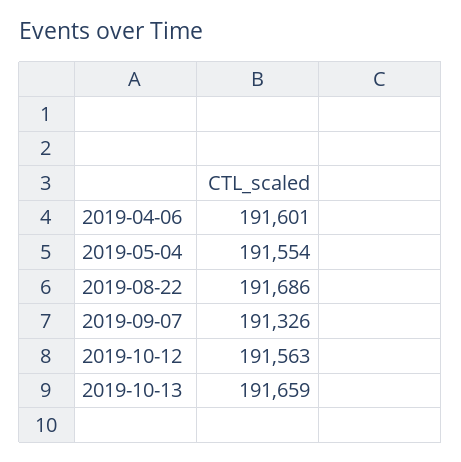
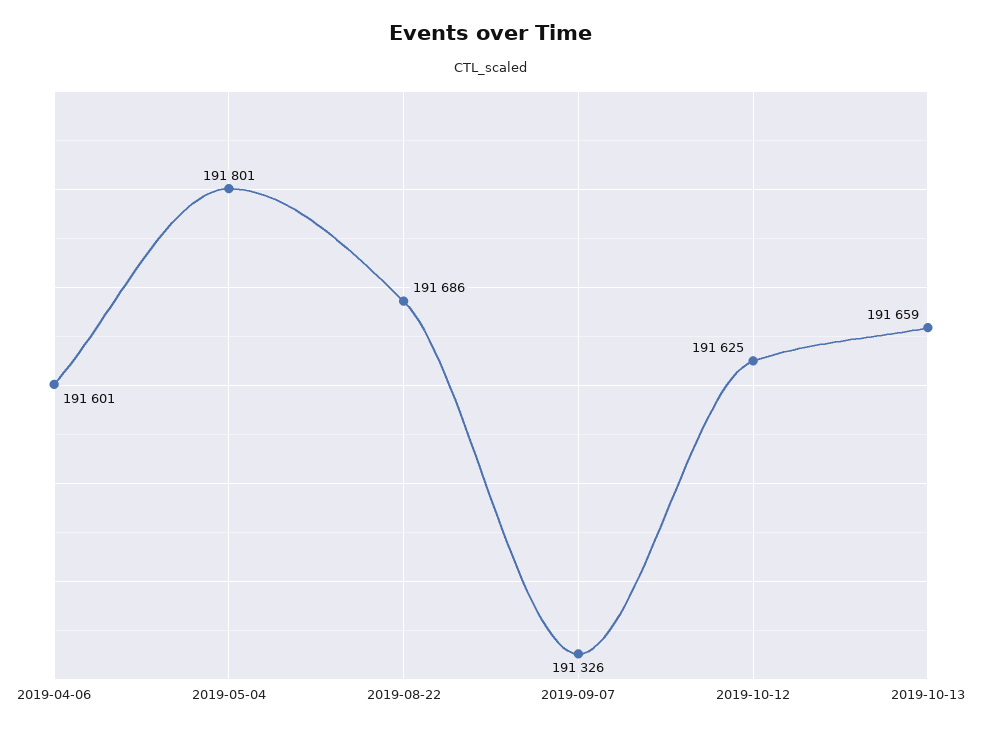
  {
    "2019-04-06": 191601,
-   "2019-05-04": 191554,
+   "2019-05-04": 191801,
    "2019-08-22": 191686,
    "2019-09-07": 191326,
-   "2019-10-12": 191563,
+   "2019-10-12": 191625,
    "2019-10-13": 191659
  }

